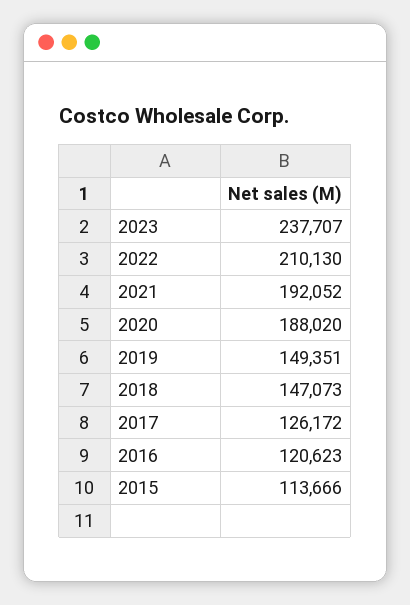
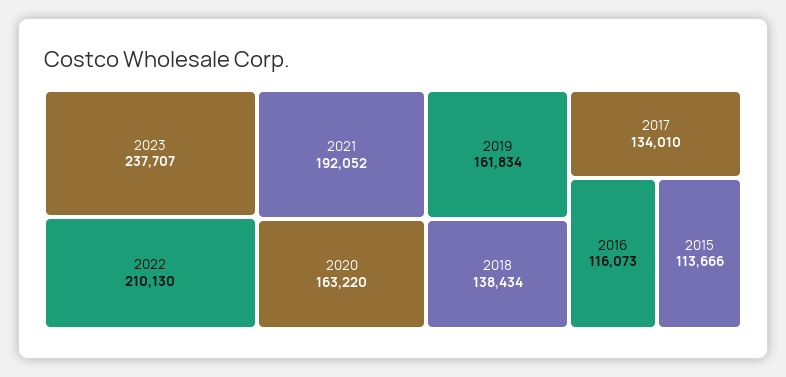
  {
    "2023": 237707,
    "2022": 210130,
    "2021": 192052,
-   "2020": 188020,
+   "2020": 163220,
-   "2019": 149351,
+   "2019": 161834,
-   "2018": 147073,
+   "2018": 138434,
-   "2017": 126172,
+   "2017": 134010,
-   "2016": 120623,
+   "2016": 116073,
    "2015": 113666
  }

